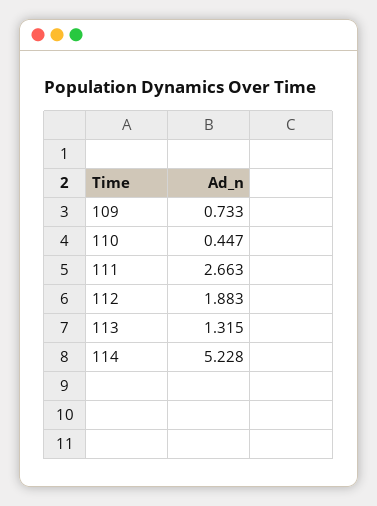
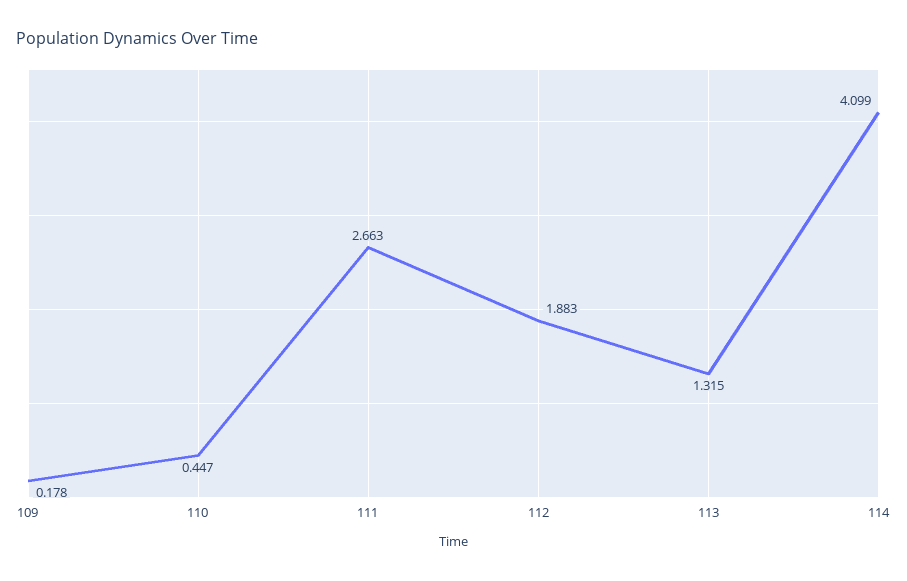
  {
-   "109": 0.733,
+   "109": 0.178,
    "110": 0.447,
    "111": 2.663,
    "112": 1.883,
    "113": 1.315,
-   "114": 5.228
+   "114": 4.099
  }

